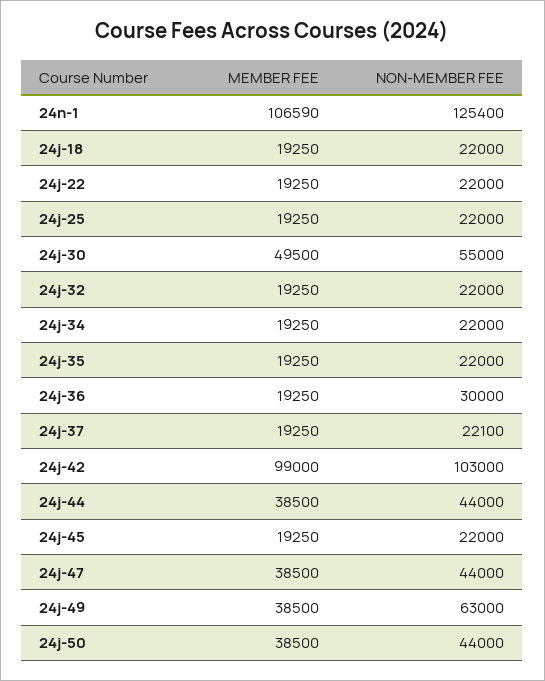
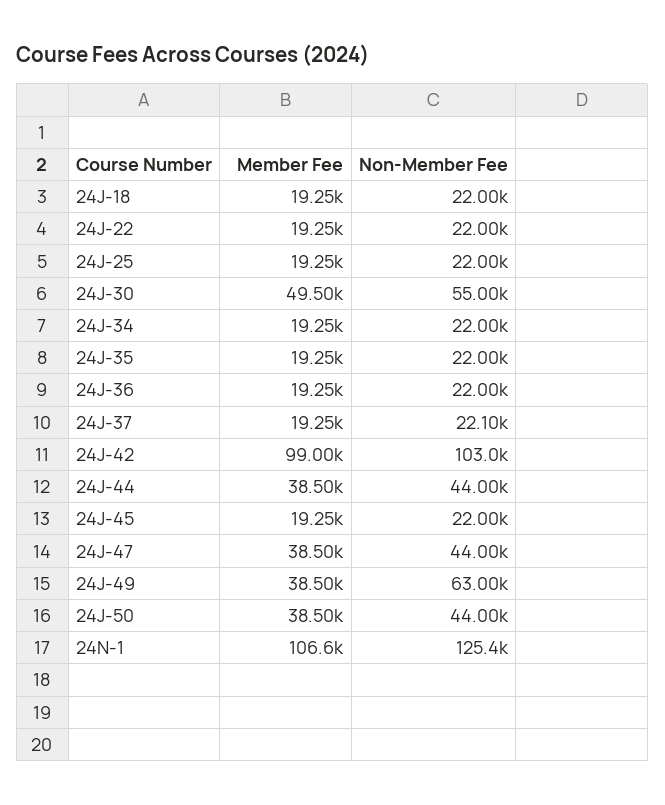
  {
    "MEMBER FEE": {
      "24n-1": 106590,
      "24j-18": 19250,
      "24j-22": 19250,
      "24j-25": 19250,
      "24j-30": 49500,
-     "24j-32": 19250,
      "24j-34": 19250,
      "24j-35": 19250,
      "24j-36": 19250,
      "24j-37": 19250,
      "24j-42": 99000,
      "24j-44": 38500,
      "24j-45": 19250,
      "24j-47": 38500,
      "24j-49": 38500,
      "24j-50": 38500
    },
    "NON-MEMBER FEE": {
      "24n-1": 125400,
      "24j-18": 22000,
      "24j-22": 22000,
      "24j-25": 22000,
      "24j-30": 55000,
-     "24j-32": 22000,
      "24j-34": 22000,
      "24j-35": 22000,
-     "24j-36": 30000,
+     "24j-36": 22000,
      "24j-37": 22100,
      "24j-42": 103000,
      "24j-44": 44000,
      "24j-45": 22000,
      "24j-47": 44000,
      "24j-49": 63000,
      "24j-50": 44000
    }
  }

